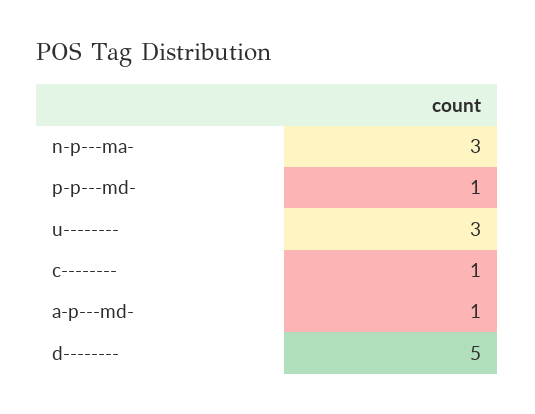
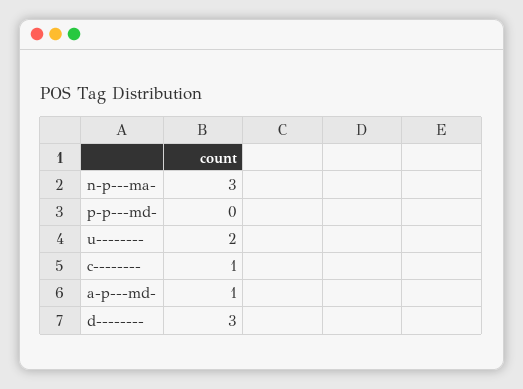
  {
    "n-p---ma-": 3,
-   "p-p---md-": 1,
+   "p-p---md-": 0,
-   "u--------": 3,
+   "u--------": 2,
    "c--------": 1,
    "a-p---md-": 1,
-   "d--------": 5
+   "d--------": 3
  }

